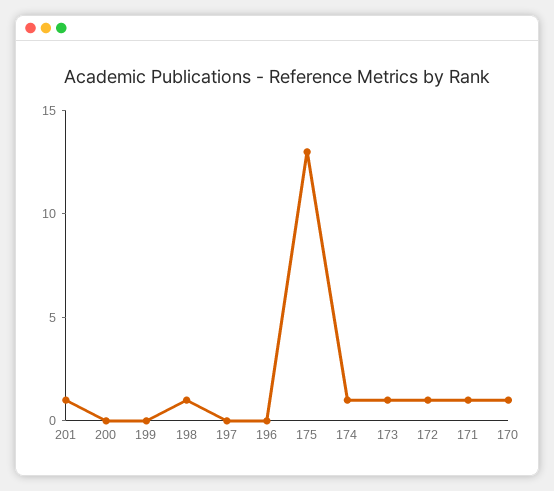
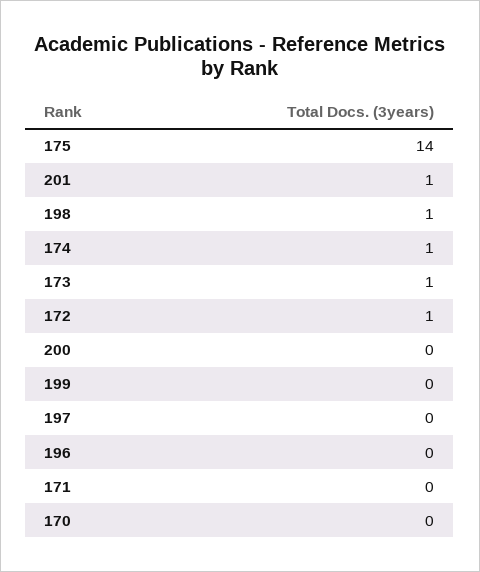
  {
    "201": 1,
    "200": 0,
    "199": 0,
    "198": 1,
    "197": 0,
    "196": 0,
-   "175": 13,
+   "175": 14,
    "174": 1,
    "173": 1,
    "172": 1,
-   "171": 1,
+   "171": 0,
-   "170": 1
+   "170": 0
  }

